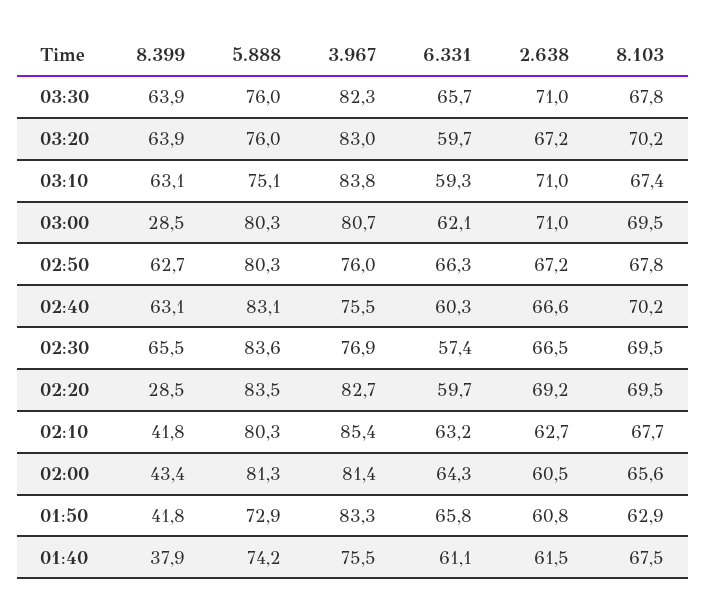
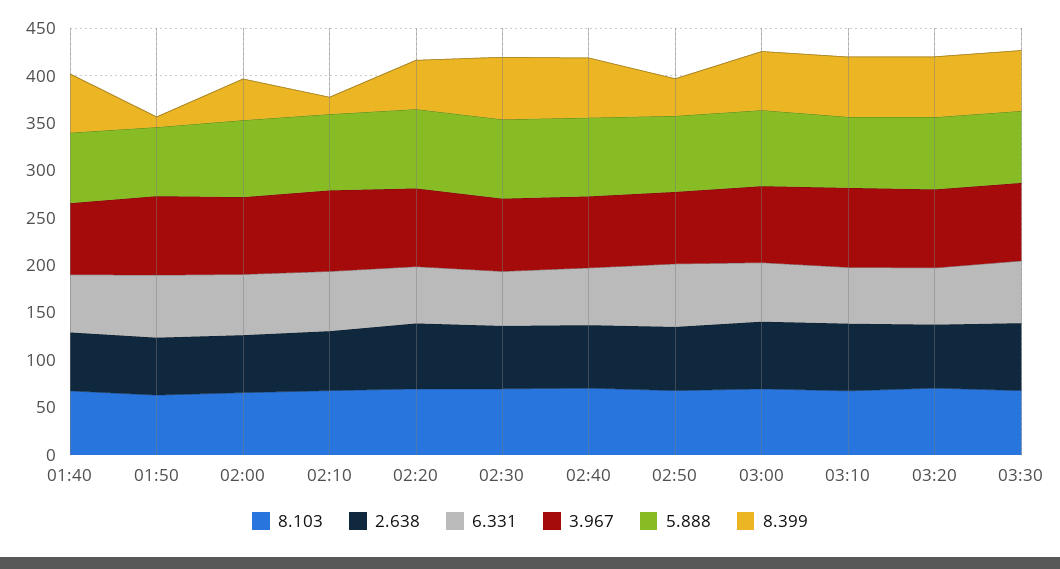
  {
    "8.399": {
      "03:30": 63.9,
      "03:20": 63.9,
      "03:10": 63.1,
-     "03:00": 28.5,
+     "03:00": 60,
-     "02:50": 62.7,
+     "02:50": 40,
      "02:40": 63.1,
      "02:30": 65.5,
-     "02:20": 28.5,
+     "02:20": 50,
-     "02:10": 41.8,
+     "02:10": 20,
      "02:00": 43.4,
-     "01:50": 41.8,
+     "01:50": 10,
-     "01:40": 37.9
+     "01:40": 60
    },
    "5.888": {
      "03:30": 76,
      "03:20": 76,
      "03:10": 75.1,
      "03:00": 80.3,
      "02:50": 80.3,
      "02:40": 83.1,
      "02:30": 83.6,
      "02:20": 83.5,
      "02:10": 80.3,
      "02:00": 81.3,
      "01:50": 72.9,
      "01:40": 74.2
    },
    "3.967": {
      "03:30": 82.3,
      "03:20": 83,
      "03:10": 83.8,
      "03:00": 80.7,
      "02:50": 76,
      "02:40": 75.5,
      "02:30": 76.9,
      "02:20": 82.7,
      "02:10": 85.4,
      "02:00": 81.4,
      "01:50": 83.3,
      "01:40": 75.5
    },
    "6.331": {
      "03:30": 65.7,
      "03:20": 59.7,
      "03:10": 59.3,
      "03:00": 62.1,
      "02:50": 66.3,
      "02:40": 60.3,
      "02:30": 57.4,
      "02:20": 59.7,
      "02:10": 63.2,
      "02:00": 64.3,
      "01:50": 65.8,
      "01:40": 61.1
    },
    "2.638": {
      "03:30": 71,
      "03:20": 67.2,
      "03:10": 71,
      "03:00": 71,
      "02:50": 67.2,
      "02:40": 66.6,
      "02:30": 66.5,
      "02:20": 69.2,
      "02:10": 62.7,
      "02:00": 60.5,
      "01:50": 60.8,
      "01:40": 61.5
    },
    "8.103": {
      "03:30": 67.8,
      "03:20": 70.2,
      "03:10": 67.4,
      "03:00": 69.5,
      "02:50": 67.8,
      "02:40": 70.2,
      "02:30": 69.5,
      "02:20": 69.5,
      "02:10": 67.7,
      "02:00": 65.6,
      "01:50": 62.9,
      "01:40": 67.5
    }
  }

